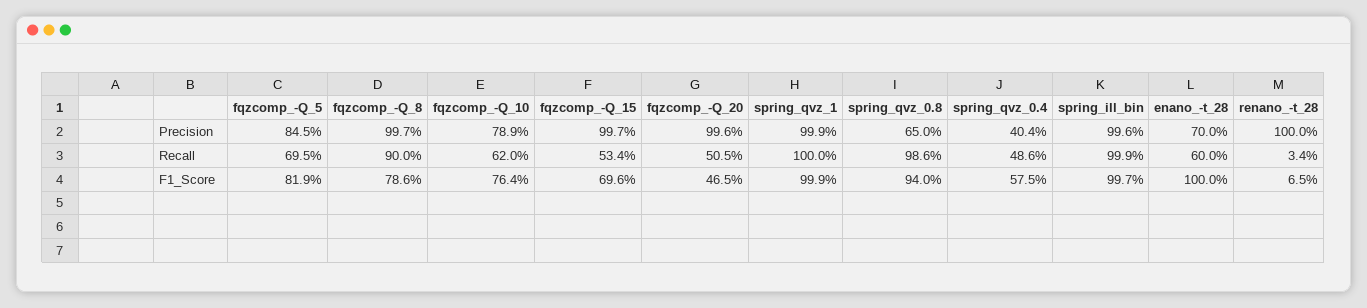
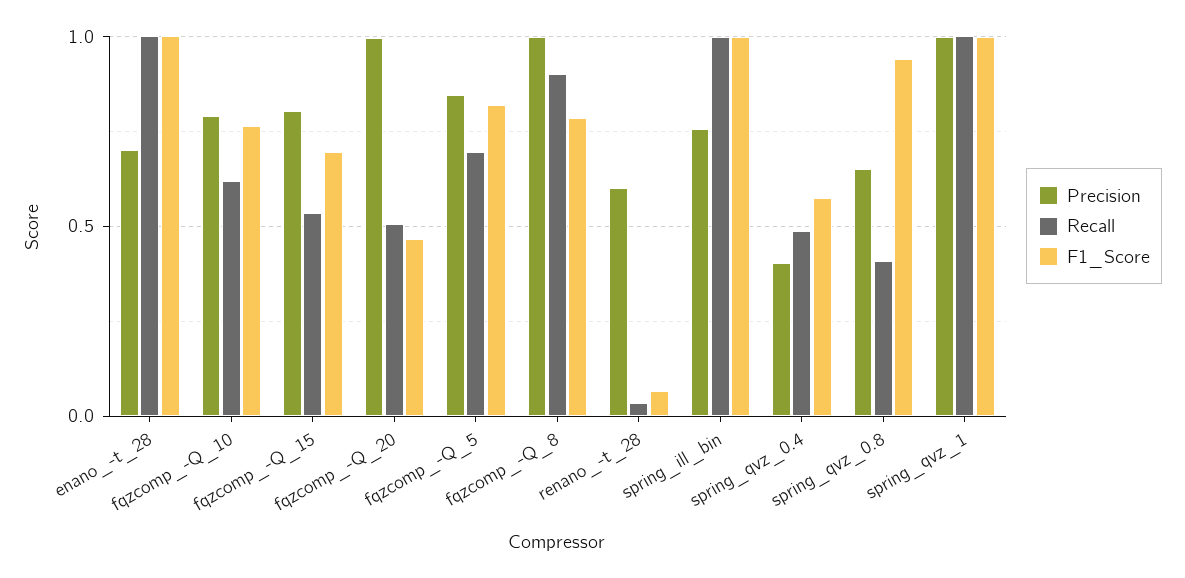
  {
    "Precision": {
      "fqzcomp_-Q_5": 0.845,
      "fqzcomp_-Q_8": 0.997,
      "fqzcomp_-Q_10": 0.789,
-     "fqzcomp_-Q_15": 0.997,
+     "fqzcomp_-Q_15": 0.8,
      "fqzcomp_-Q_20": 0.996,
      "spring_qvz_1": 0.999,
      "spring_qvz_0.8": 0.65,
      "spring_qvz_0.4": 0.404,
-     "spring_ill_bin": 0.996,
+     "spring_ill_bin": 0.75,
      "enano_-t_28": 0.7,
-     "renano_-t_28": 1
+     "renano_-t_28": 0.6
    },
    "Recall": {
      "fqzcomp_-Q_5": 0.695,
      "fqzcomp_-Q_8": 0.9,
      "fqzcomp_-Q_10": 0.62,
      "fqzcomp_-Q_15": 0.534,
      "fqzcomp_-Q_20": 0.505,
      "spring_qvz_1": 1,
-     "spring_qvz_0.8": 0.986,
+     "spring_qvz_0.8": 0.4,
      "spring_qvz_0.4": 0.486,
      "spring_ill_bin": 0.999,
-     "enano_-t_28": 0.6,
+     "enano_-t_28": 1,
      "renano_-t_28": 0.034
    },
    "F1_Score": {
      "fqzcomp_-Q_5": 0.819,
      "fqzcomp_-Q_8": 0.786,
      "fqzcomp_-Q_10": 0.764,
      "fqzcomp_-Q_15": 0.696,
      "fqzcomp_-Q_20": 0.465,
      "spring_qvz_1": 0.999,
      "spring_qvz_0.8": 0.94,
      "spring_qvz_0.4": 0.575,
      "spring_ill_bin": 0.997,
      "enano_-t_28": 1,
      "renano_-t_28": 0.065
    }
  }

